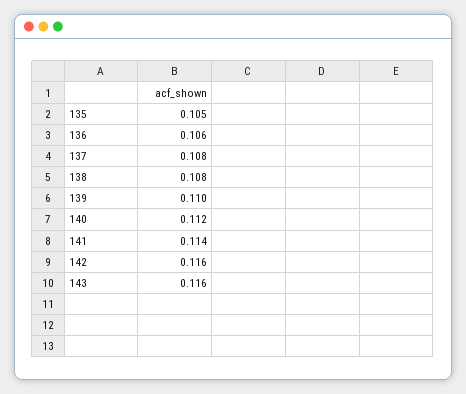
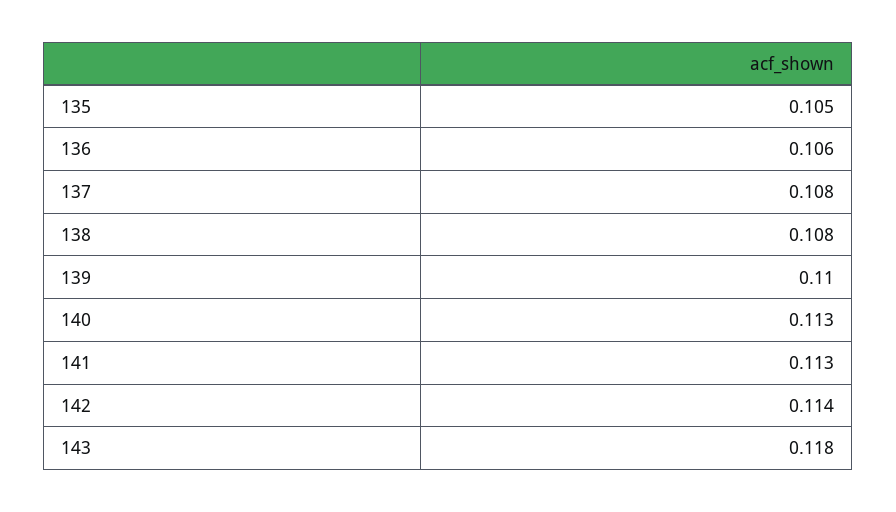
  {
    "135": 0.105,
    "136": 0.106,
    "137": 0.108,
    "138": 0.108,
    "139": 0.11,
-   "140": 0.112,
+   "140": 0.113,
-   "141": 0.114,
+   "141": 0.113,
-   "142": 0.116,
+   "142": 0.114,
-   "143": 0.116
+   "143": 0.118
  }

